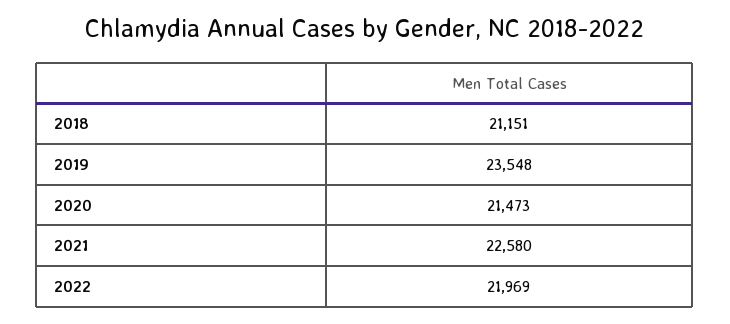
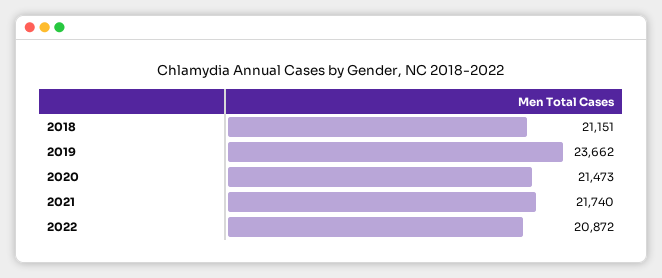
  {
    "2018": 21151,
-   "2019": 23548,
+   "2019": 23662,
    "2020": 21473,
-   "2021": 22580,
+   "2021": 21740,
-   "2022": 21969
+   "2022": 20872
  }

